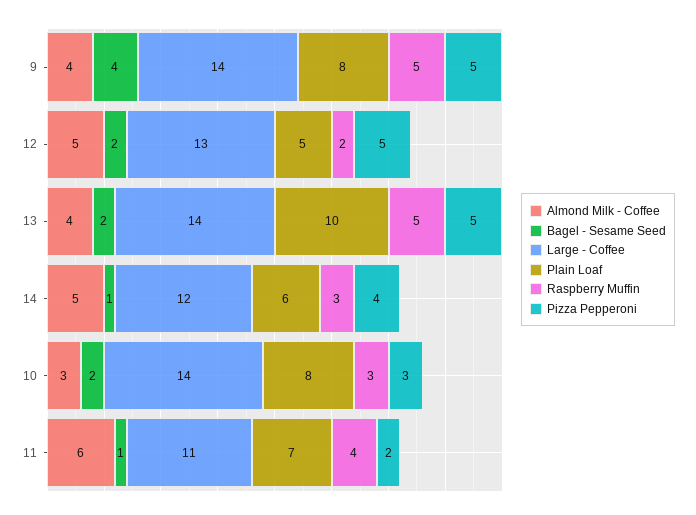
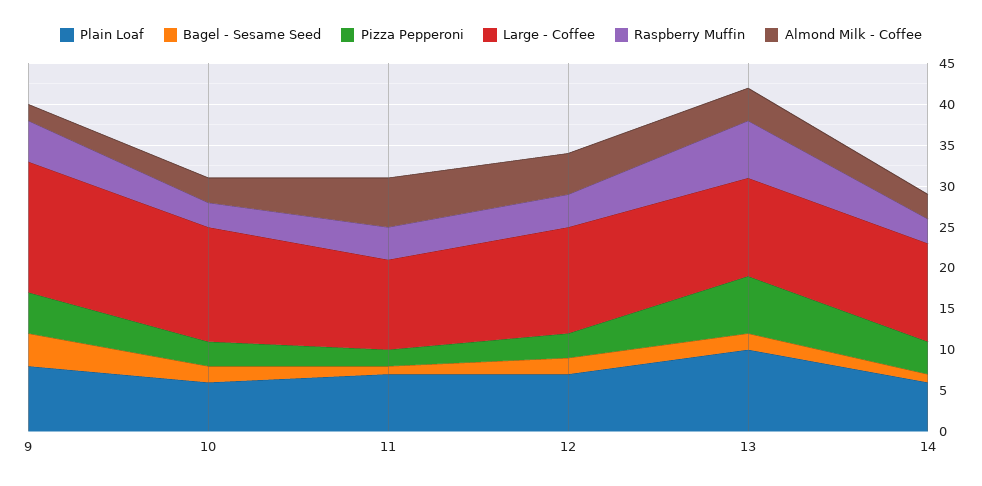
  {
    "Almond Milk - Coffee": {
-     "9": 4,
+     "9": 2,
      "12": 5,
      "13": 4,
-     "14": 5,
+     "14": 3,
      "10": 3,
      "11": 6
    },
    "Bagel - Sesame Seed": {
      "9": 4,
      "12": 2,
      "13": 2,
      "14": 1,
      "10": 2,
      "11": 1
    },
    "Large - Coffee": {
-     "9": 14,
+     "9": 16,
      "12": 13,
-     "13": 14,
+     "13": 12,
      "14": 12,
      "10": 14,
      "11": 11
    },
    "Plain Loaf": {
      "9": 8,
-     "12": 5,
+     "12": 7,
      "13": 10,
      "14": 6,
-     "10": 8,
+     "10": 6,
      "11": 7
    },
    "Raspberry Muffin": {
      "9": 5,
-     "12": 2,
+     "12": 4,
-     "13": 5,
+     "13": 7,
      "14": 3,
      "10": 3,
      "11": 4
    },
    "Pizza Pepperoni": {
      "9": 5,
-     "12": 5,
+     "12": 3,
-     "13": 5,
+     "13": 7,
      "14": 4,
      "10": 3,
      "11": 2
    }
  }

